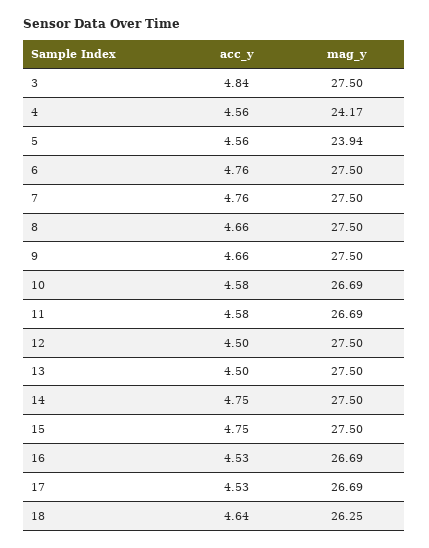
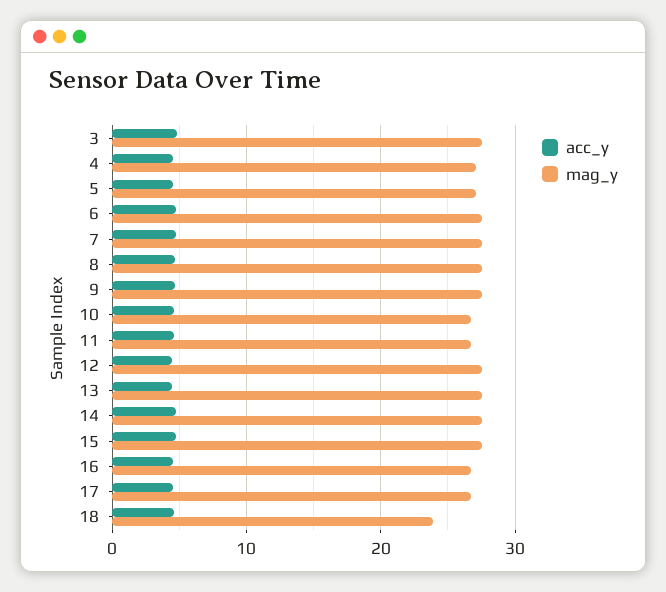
  {
    "acc_y": {
      "3": 4.84,
      "4": 4.56,
      "5": 4.56,
      "6": 4.76,
      "7": 4.76,
      "8": 4.66,
      "9": 4.66,
      "10": 4.58,
      "11": 4.58,
      "12": 4.5,
      "13": 4.5,
      "14": 4.75,
      "15": 4.75,
      "16": 4.53,
      "17": 4.53,
      "18": 4.64
    },
    "mag_y": {
      "3": 27.5,
-     "4": 24.17,
+     "4": 27,
-     "5": 23.94,
+     "5": 27,
      "6": 27.5,
      "7": 27.5,
      "8": 27.5,
      "9": 27.5,
      "10": 26.69,
      "11": 26.69,
      "12": 27.5,
      "13": 27.5,
      "14": 27.5,
      "15": 27.5,
      "16": 26.69,
      "17": 26.69,
-     "18": 26.25
+     "18": 24
    }
  }

